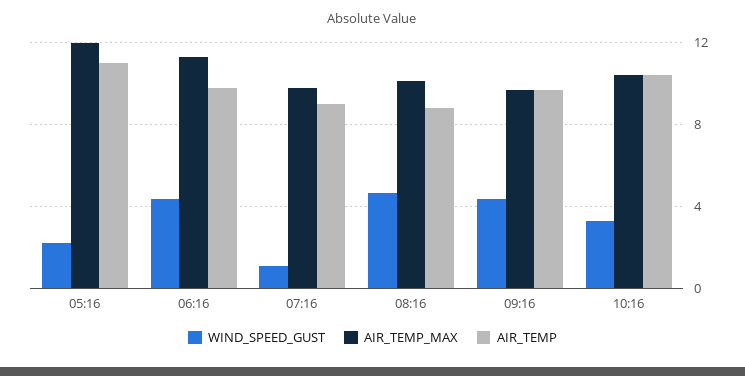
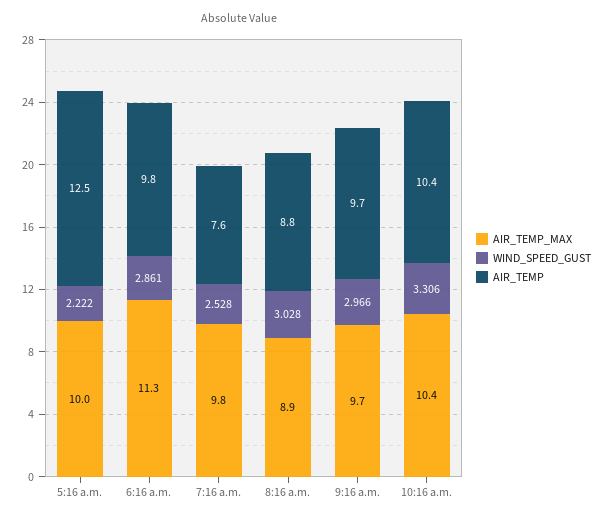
  {
    "WIND_SPEED_GUST": {
      "05:16": 2.222,
-     "06:16": 4.5,
+     "06:16": 2.861,
-     "07:16": 1,
+     "07:16": 2.528,
-     "08:16": 4.5,
+     "08:16": 3.028,
-     "09:16": 4.5,
+     "09:16": 2.966,
      "10:16": 3.306
    },
    "AIR_TEMP_MAX": {
-     "05:16": 12,
+     "05:16": 10,
      "06:16": 11.3,
      "07:16": 9.8,
-     "08:16": 10,
+     "08:16": 8.9,
      "09:16": 9.7,
      "10:16": 10.4
    },
    "AIR_TEMP": {
-     "05:16": 11,
+     "05:16": 12.5,
      "06:16": 9.8,
-     "07:16": 9,
+     "07:16": 7.6,
      "08:16": 8.8,
      "09:16": 9.7,
      "10:16": 10.4
    }
  }

